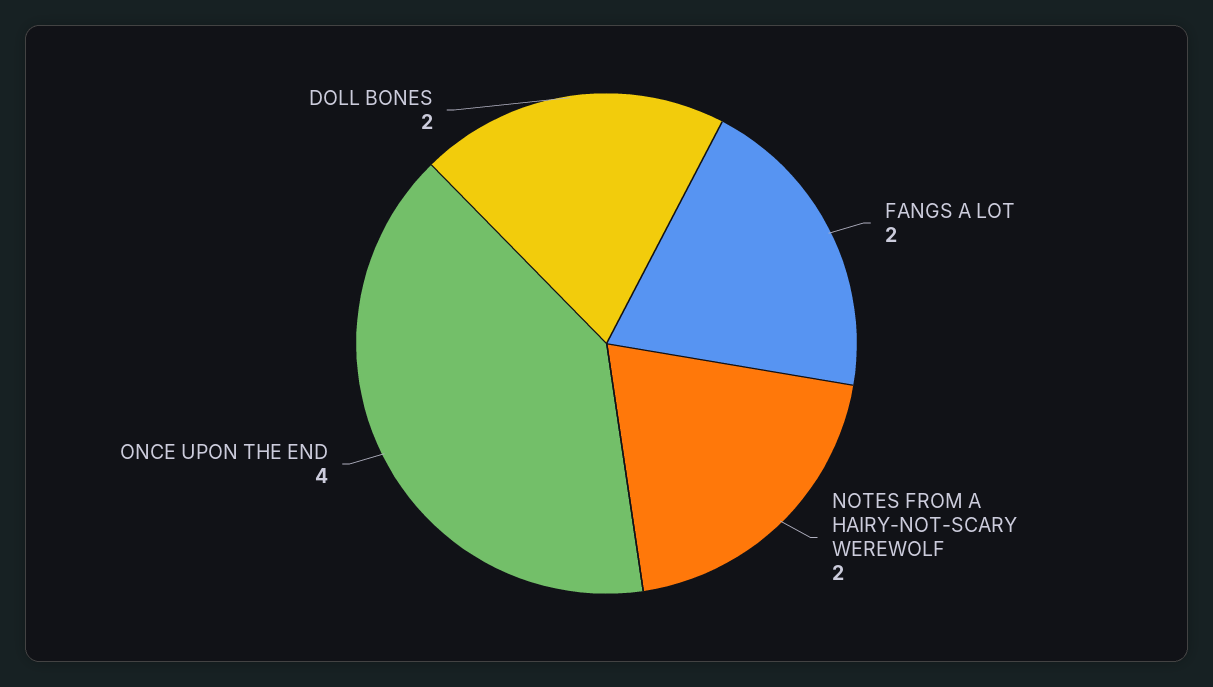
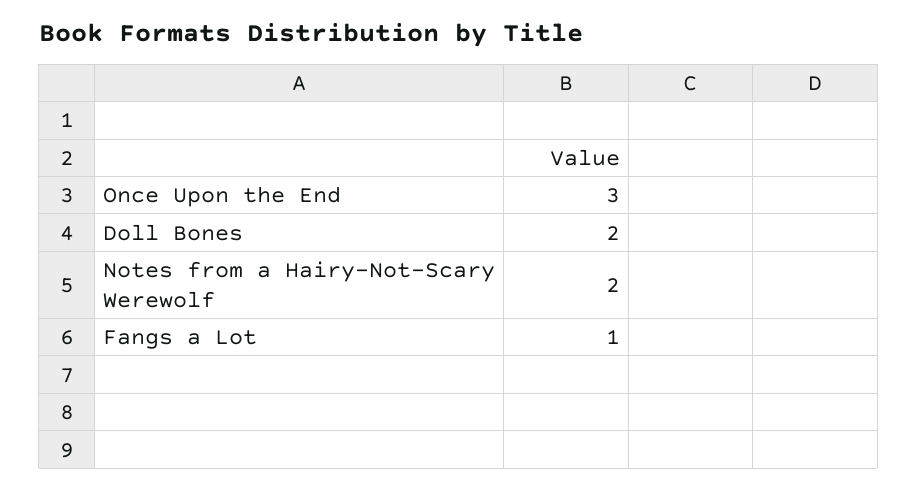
  {
-   "FANGS A LOT": 2,
+   "FANGS A LOT": 1,
    "NOTES FROM A HAIRY-NOT-SCARY WEREWOLF": 2,
-   "ONCE UPON THE END": 4,
+   "ONCE UPON THE END": 3,
    "DOLL BONES": 2
  }

